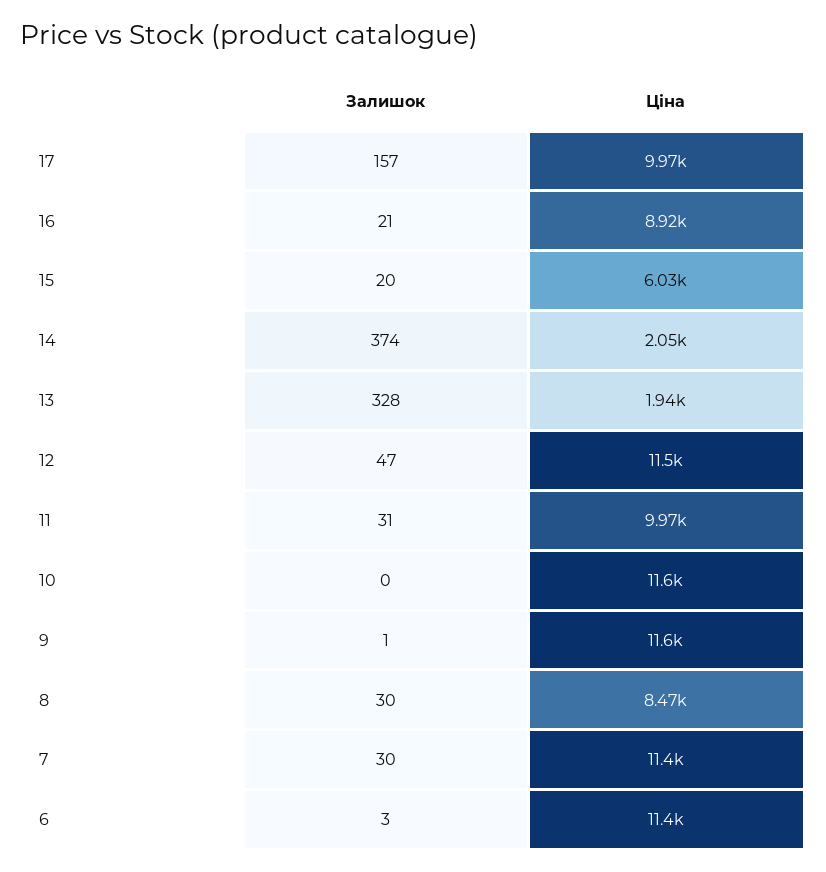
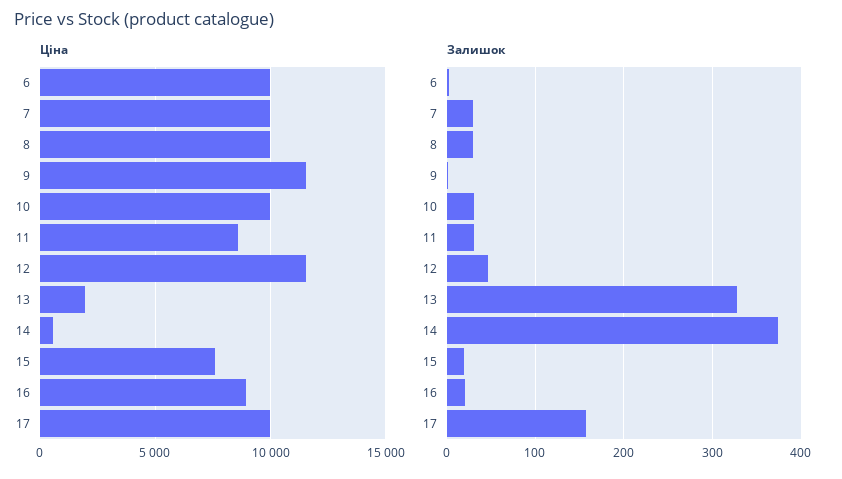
  {
    "Залишок": {
      "17": 157,
      "16": 21,
      "15": 20,
      "14": 374,
      "13": 328,
      "12": 47,
      "11": 31,
-     "10": 0,
+     "10": 30,
      "9": 1,
      "8": 30,
      "7": 30,
      "6": 3
    },
    "Ціна": {
      "17": 9970,
      "16": 8920,
-     "15": 6030,
+     "15": 7500,
-     "14": 2050,
+     "14": 500,
      "13": 1940,
      "12": 11500,
-     "11": 9970,
+     "11": 8500,
-     "10": 11600,
+     "10": 10000,
      "9": 11600,
-     "8": 8470,
+     "8": 10000,
-     "7": 11400,
+     "7": 10000,
-     "6": 11400
+     "6": 10000
    }
  }

